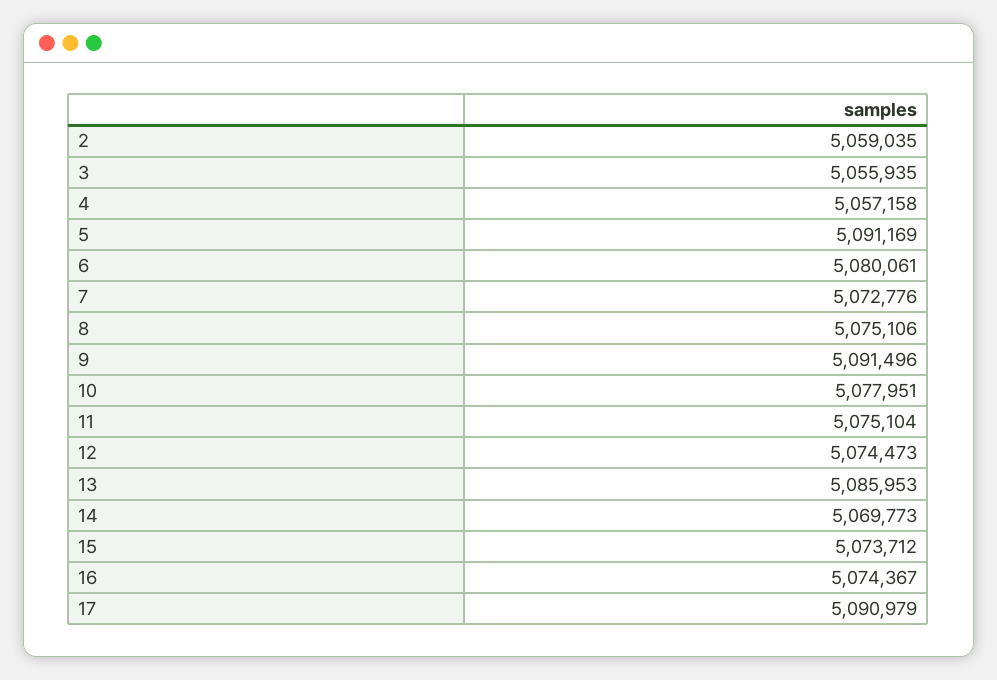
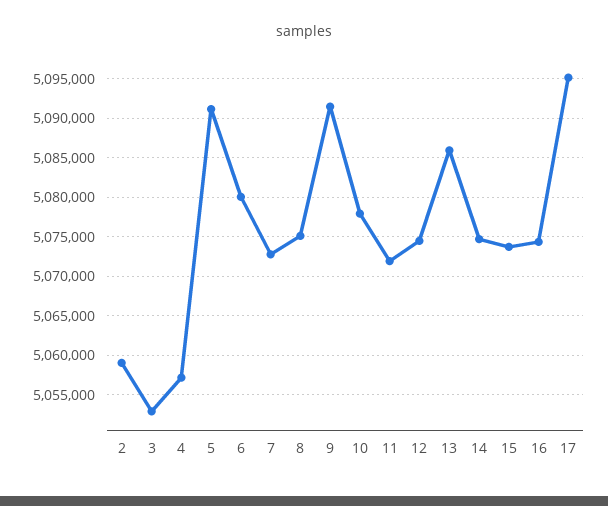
  {
    "2": 5059035,
-   "3": 5055935,
+   "3": 5053000,
    "4": 5057158,
    "5": 5091169,
    "6": 5080061,
    "7": 5072776,
    "8": 5075106,
    "9": 5091496,
    "10": 5077951,
-   "11": 5075104,
+   "11": 5072000,
    "12": 5074473,
    "13": 5085953,
-   "14": 5069773,
+   "14": 5075000,
    "15": 5073712,
    "16": 5074367,
-   "17": 5090979
+   "17": 5095000
  }

